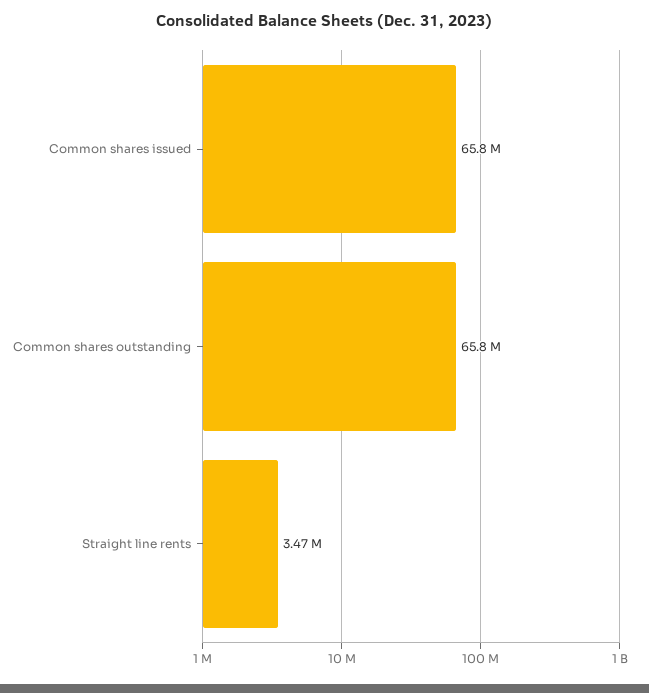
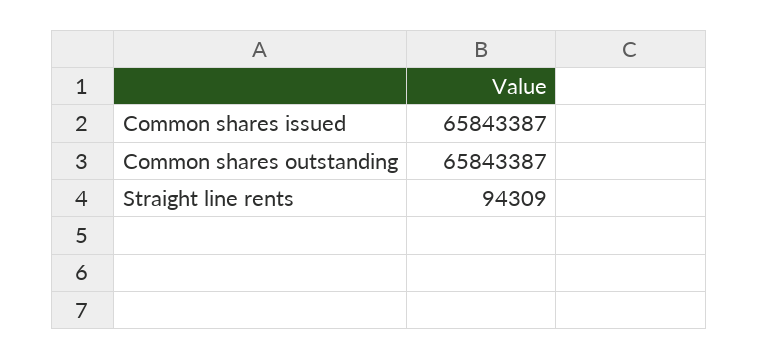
  {
    "Common shares issued": 65843387,
    "Common shares outstanding": 65843387,
-   "Straight line rents": 3470000
+   "Straight line rents": 94309
  }

